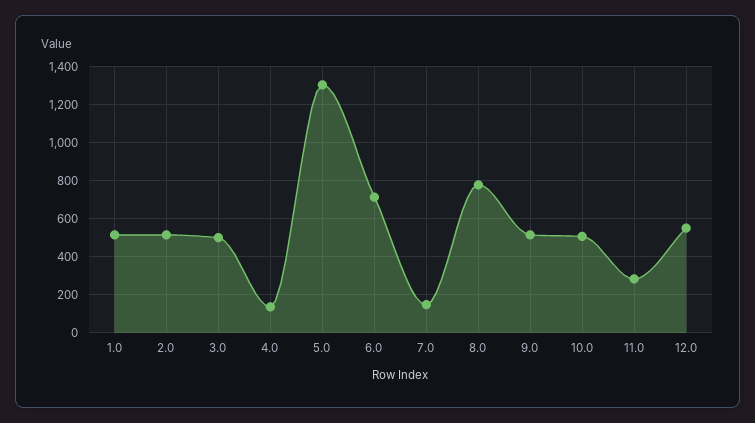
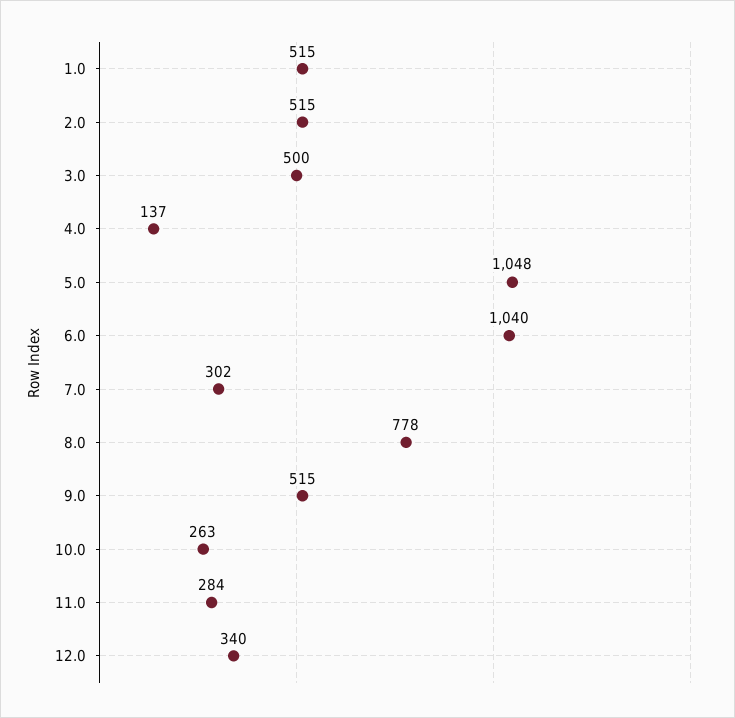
  {
    "1.0": 515,
    "2.0": 515,
    "3.0": 500,
    "4.0": 137,
-   "5.0": 1300,
+   "5.0": 1048,
-   "6.0": 700,
+   "6.0": 1040,
-   "7.0": 150,
+   "7.0": 302,
    "8.0": 778,
    "9.0": 515,
-   "10.0": 500,
+   "10.0": 263,
    "11.0": 284,
-   "12.0": 550
+   "12.0": 340
  }

